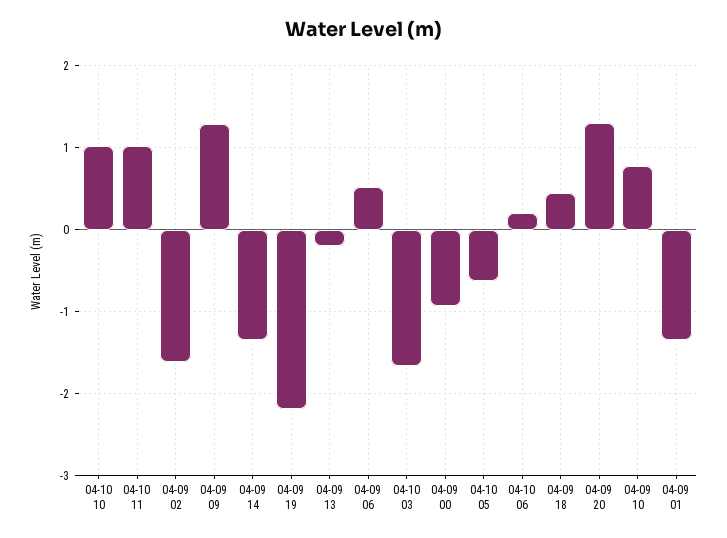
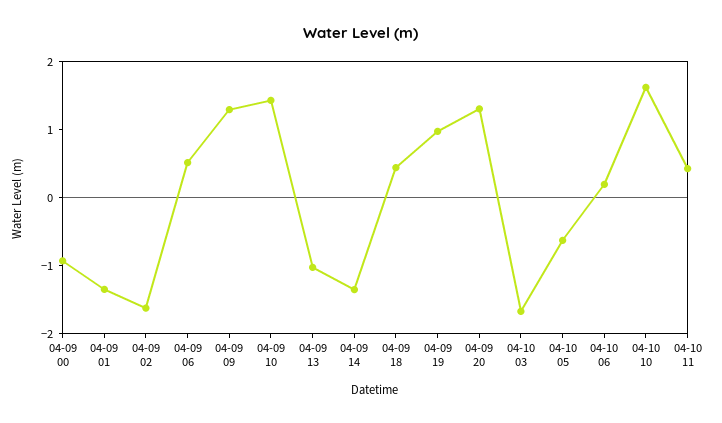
  {
-   "04-10 10": 1,
+   "04-10 10": 1.6,
-   "04-10 11": 1,
+   "04-10 11": 0.4,
    "04-09 02": -1.6,
    "04-09 09": 1.3,
    "04-09 14": -1.4,
-   "04-09 19": -2.2,
+   "04-09 19": 1,
-   "04-09 13": -0.2,
+   "04-09 13": -1,
    "04-09 06": 0.5,
    "04-10 03": -1.7,
    "04-09 00": -0.9,
    "04-10 05": -0.6,
    "04-10 06": 0.2,
    "04-09 18": 0.4,
    "04-09 20": 1.3,
-   "04-09 10": 0.8,
+   "04-09 10": 1.4,
    "04-09 01": -1.3
  }

